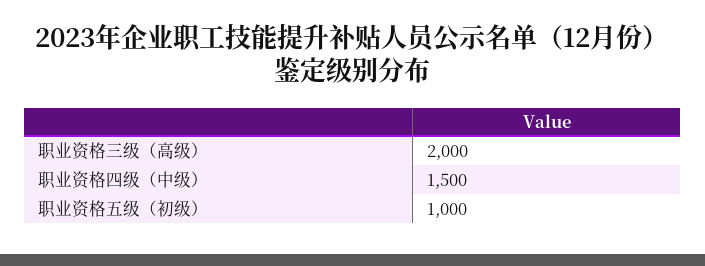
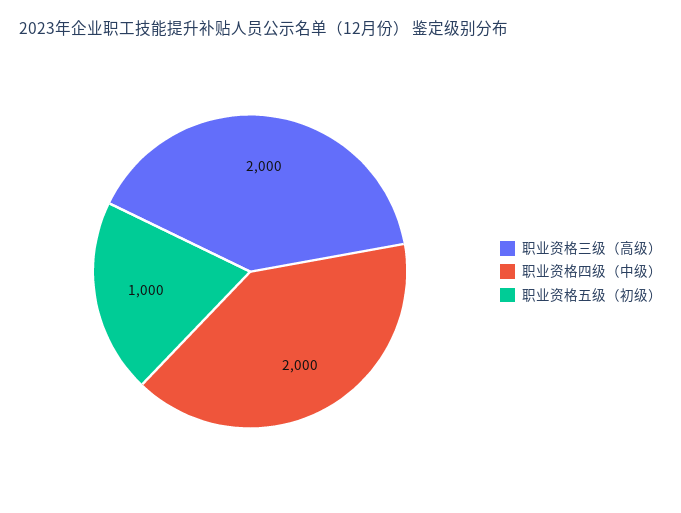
  {
    "职业资格三级（高级）": 2000,
-   "职业资格四级（中级）": 1500,
+   "职业资格四级（中级）": 2000,
    "职业资格五级（初级）": 1000
  }

